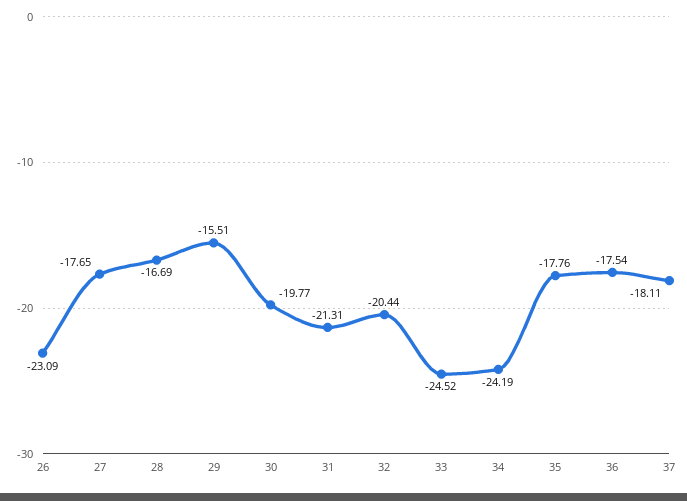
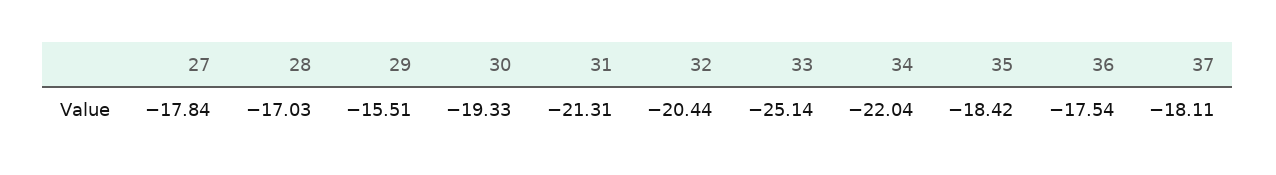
  {
-   "26": -23.09,
-   "27": -17.65,
+   "27": -17.84,
-   "28": -16.69,
+   "28": -17.03,
    "29": -15.51,
-   "30": -19.77,
+   "30": -19.33,
    "31": -21.31,
    "32": -20.44,
-   "33": -24.52,
+   "33": -25.14,
-   "34": -24.19,
+   "34": -22.04,
-   "35": -17.76,
+   "35": -18.42,
    "36": -17.54,
    "37": -18.11
  }

